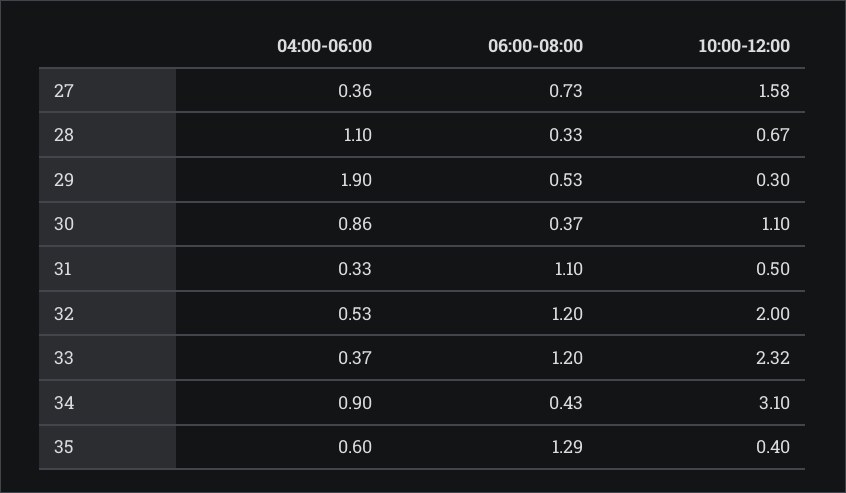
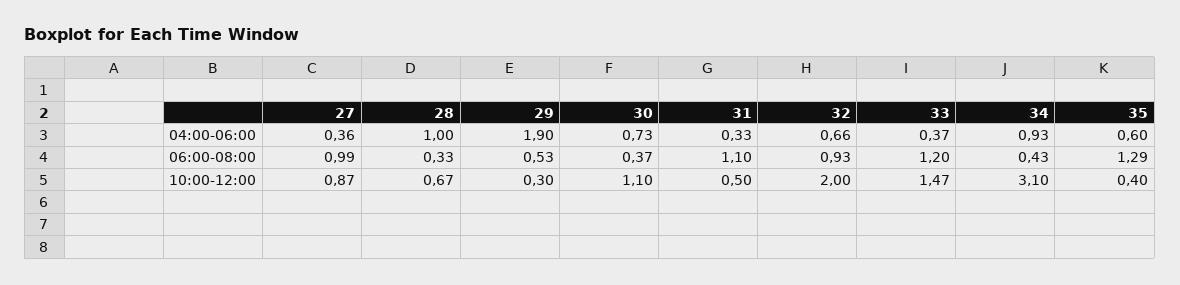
  {
    "04:00-06:00": {
      "27": 0.36,
-     "28": 1.1,
+     "28": 1,
      "29": 1.9,
-     "30": 0.86,
+     "30": 0.73,
      "31": 0.33,
-     "32": 0.53,
+     "32": 0.66,
      "33": 0.37,
-     "34": 0.9,
+     "34": 0.93,
      "35": 0.6
    },
    "06:00-08:00": {
-     "27": 0.73,
+     "27": 0.99,
      "28": 0.33,
      "29": 0.53,
      "30": 0.37,
      "31": 1.1,
-     "32": 1.2,
+     "32": 0.93,
      "33": 1.2,
      "34": 0.43,
      "35": 1.29
    },
    "10:00-12:00": {
-     "27": 1.58,
+     "27": 0.87,
      "28": 0.67,
      "29": 0.3,
      "30": 1.1,
      "31": 0.5,
      "32": 2,
-     "33": 2.32,
+     "33": 1.47,
      "34": 3.1,
      "35": 0.4
    }
  }

